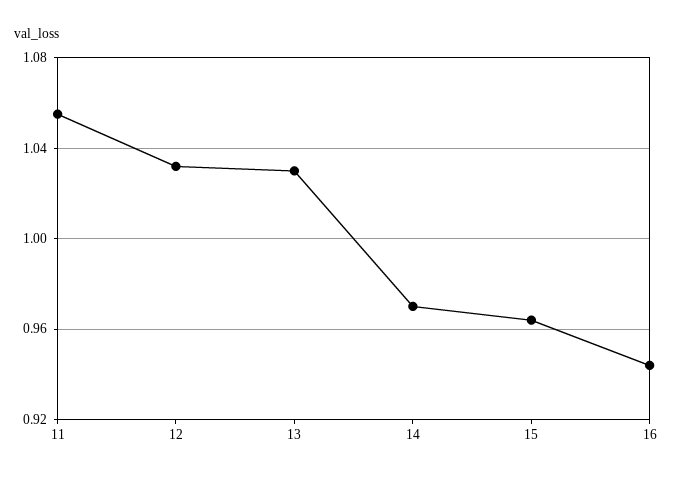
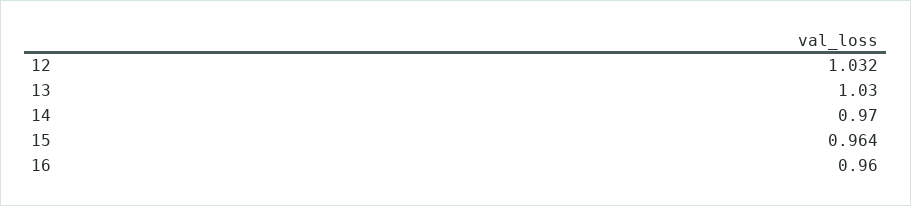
  {
-   "11": 1.055,
    "12": 1.032,
    "13": 1.03,
    "14": 0.97,
    "15": 0.964,
-   "16": 0.945
+   "16": 0.96
  }

